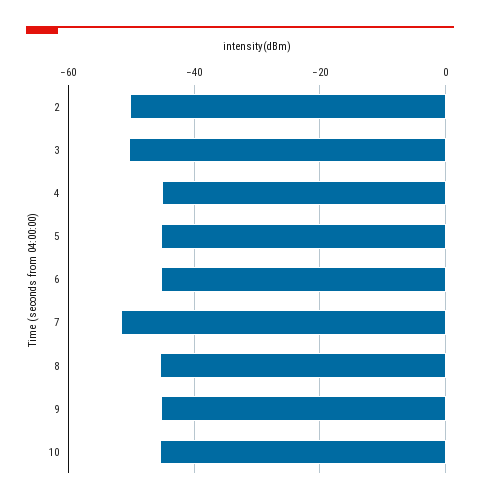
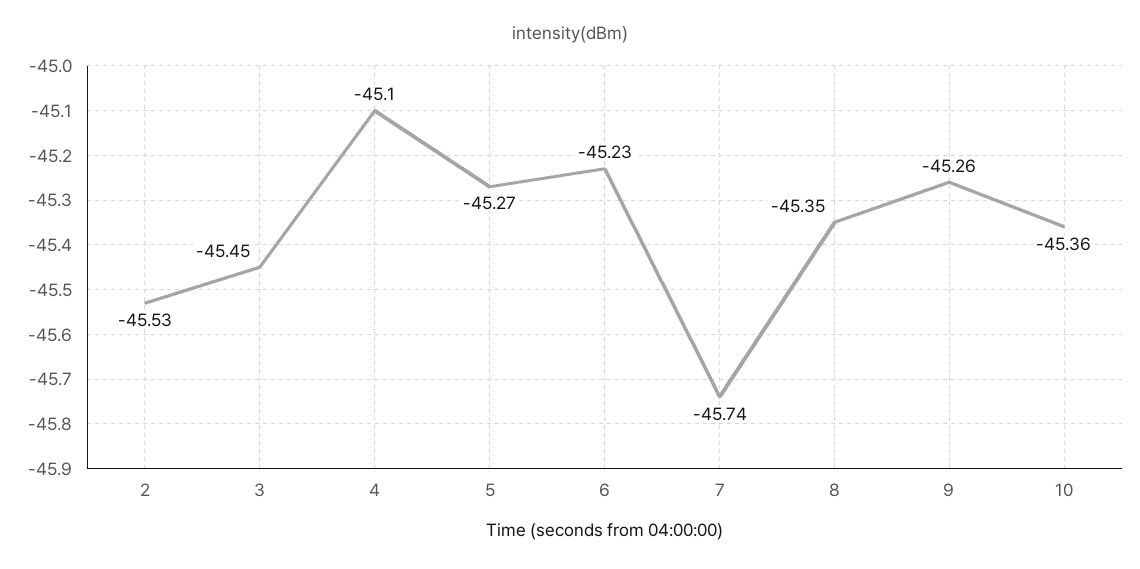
  {
-   "2": -50,
+   "2": -45.53,
-   "3": -50,
+   "3": -45.45,
    "4": -45.1,
    "5": -45.27,
    "6": -45.23,
-   "7": -52,
+   "7": -45.74,
    "8": -45.35,
    "9": -45.26,
    "10": -45.36
  }

